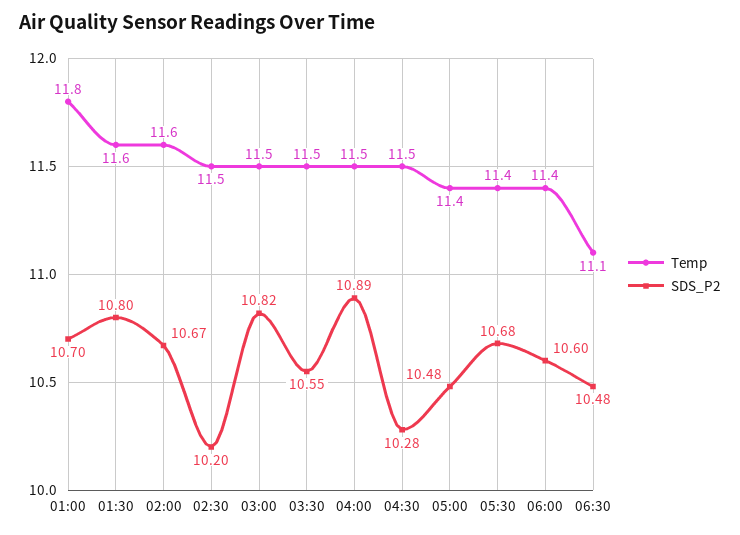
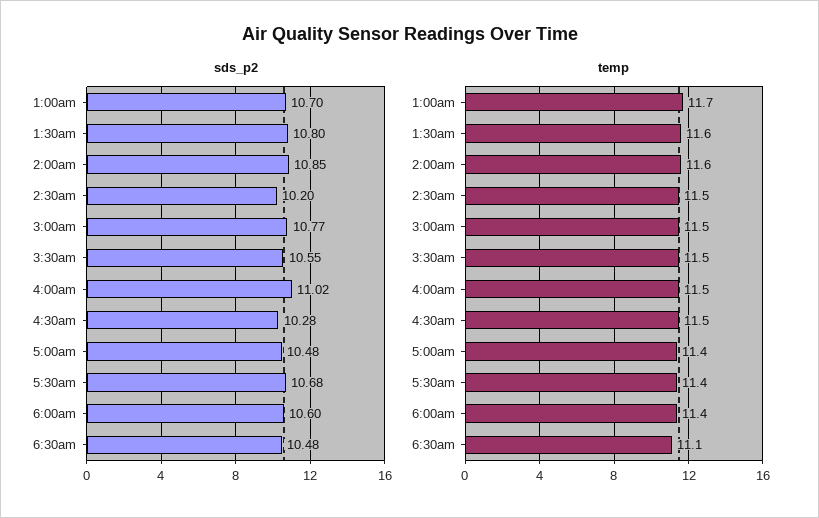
  {
    "Temp": {
-     "01:00": 11.8,
+     "01:00": 11.7,
      "01:30": 11.6,
      "02:00": 11.6,
      "02:30": 11.5,
      "03:00": 11.5,
      "03:30": 11.5,
      "04:00": 11.5,
      "04:30": 11.5,
      "05:00": 11.4,
      "05:30": 11.4,
      "06:00": 11.4,
      "06:30": 11.1
    },
    "SDS_P2": {
      "01:00": 10.7,
      "01:30": 10.8,
-     "02:00": 10.67,
+     "02:00": 10.85,
      "02:30": 10.2,
-     "03:00": 10.82,
+     "03:00": 10.77,
      "03:30": 10.55,
-     "04:00": 10.89,
+     "04:00": 11.02,
      "04:30": 10.28,
      "05:00": 10.48,
      "05:30": 10.68,
      "06:00": 10.6,
      "06:30": 10.48
    }
  }

